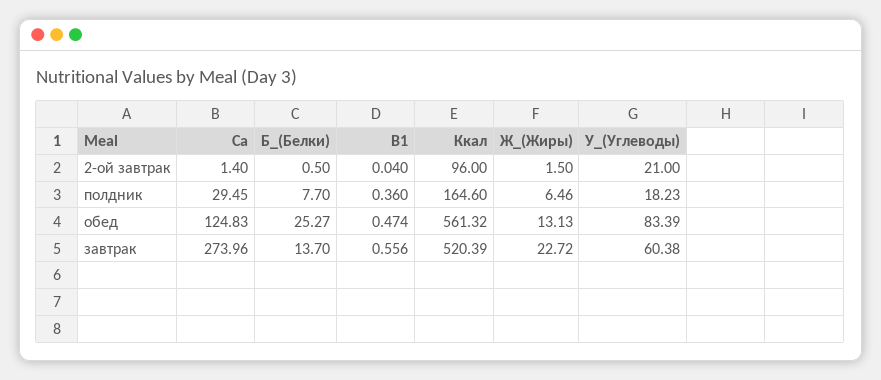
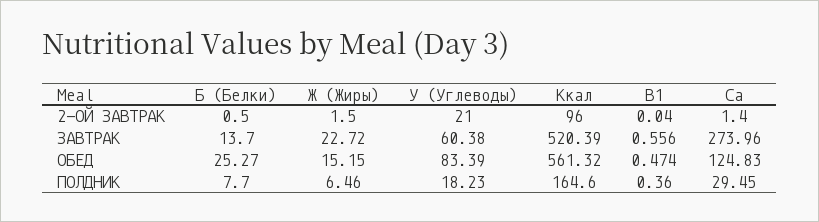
  {
    "Ca": {
      "2-ой завтрак": 1.4,
      "полдник": 29.45,
      "обед": 124.83,
      "завтрак": 273.96
    },
    "Б_(Белки)": {
      "2-ой завтрак": 0.5,
      "полдник": 7.7,
      "обед": 25.27,
      "завтрак": 13.7
    },
    "В1": {
      "2-ой завтрак": 0.04,
      "полдник": 0.36,
      "обед": 0.474,
      "завтрак": 0.556
    },
    "Ккал": {
      "2-ой завтрак": 96,
      "полдник": 164.6,
      "обед": 561.32,
      "завтрак": 520.39
    },
    "Ж_(Жиры)": {
      "2-ой завтрак": 1.5,
      "полдник": 6.46,
-     "обед": 13.13,
+     "обед": 15.15,
      "завтрак": 22.72
    },
    "У_(Углеводы)": {
      "2-ой завтрак": 21,
      "полдник": 18.23,
      "обед": 83.39,
      "завтрак": 60.38
    }
  }

